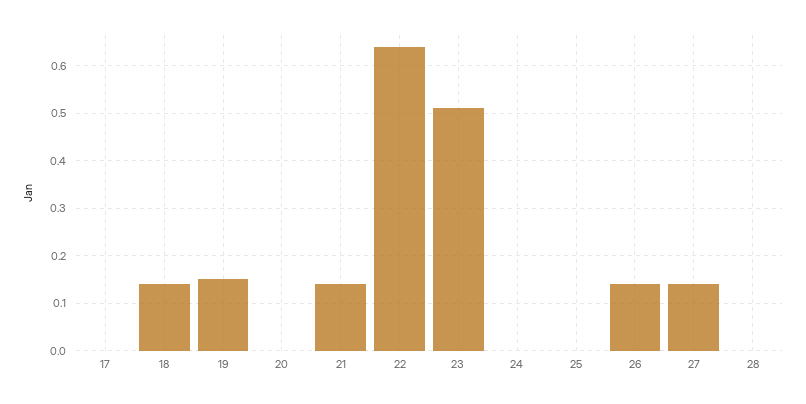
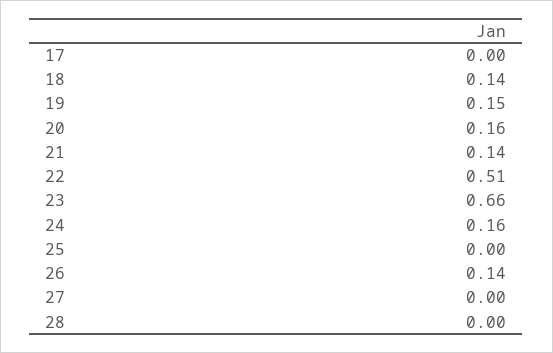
  {
    "17": 0,
    "18": 0.14,
    "19": 0.15,
-   "20": 0,
+   "20": 0.16,
    "21": 0.14,
-   "22": 0.65,
+   "22": 0.51,
-   "23": 0.5,
+   "23": 0.66,
-   "24": 0,
+   "24": 0.16,
    "25": 0,
    "26": 0.14,
-   "27": 0.15,
+   "27": 0,
    "28": 0
  }

